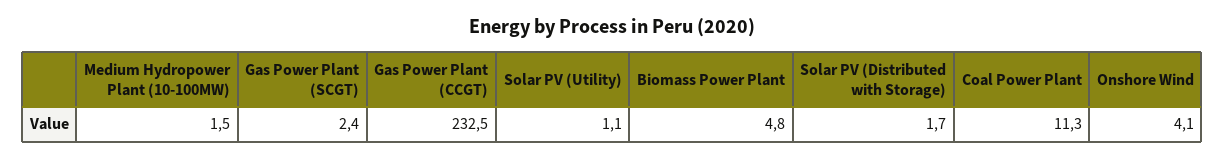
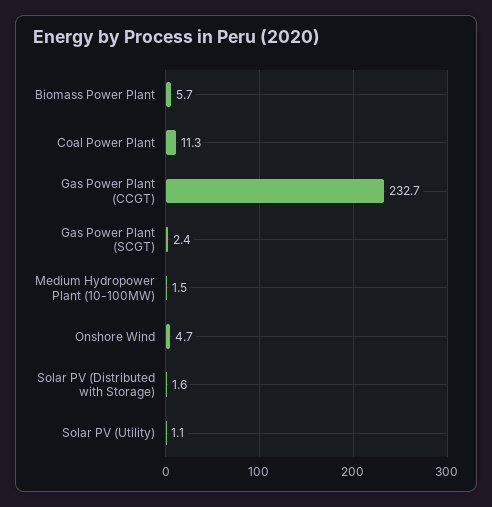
  {
    "Medium Hydropower Plant (10-100MW)": 1.5,
    "Gas Power Plant (SCGT)": 2.4,
-   "Gas Power Plant (CCGT)": 232.5,
+   "Gas Power Plant (CCGT)": 232.7,
    "Solar PV (Utility)": 1.1,
-   "Biomass Power Plant": 4.8,
+   "Biomass Power Plant": 5.7,
-   "Solar PV (Distributed with Storage)": 1.7,
+   "Solar PV (Distributed with Storage)": 1.6,
    "Coal Power Plant": 11.3,
-   "Onshore Wind": 4.1
+   "Onshore Wind": 4.7
  }

